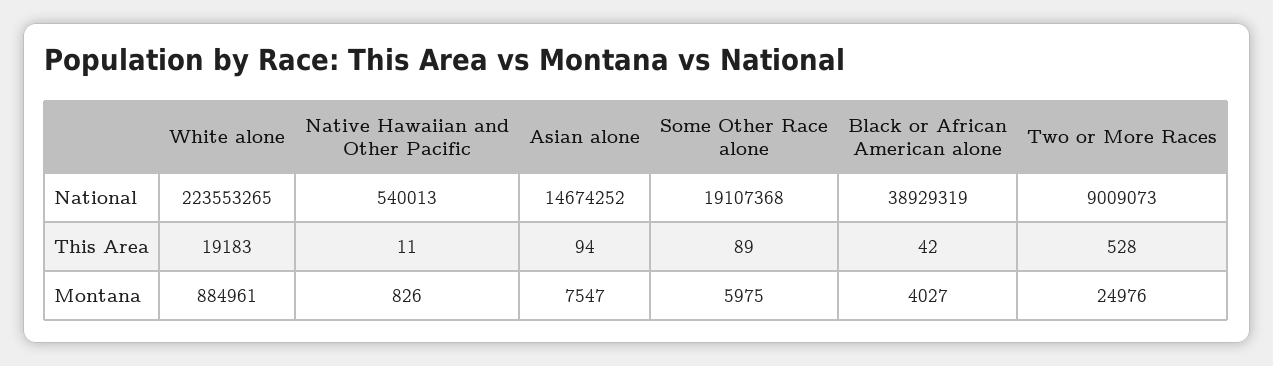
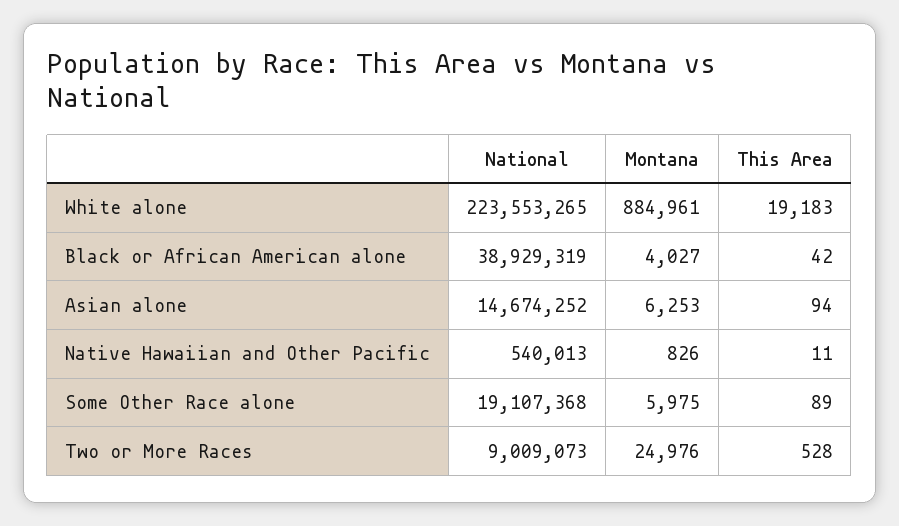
  {
    "White alone": {
      "National": 223553265,
      "This Area": 19183,
      "Montana": 884961
    },
    "Native Hawaiian and Other Pacific": {
      "National": 540013,
      "This Area": 11,
      "Montana": 826
    },
    "Asian alone": {
      "National": 14674252,
      "This Area": 94,
-     "Montana": 7547
+     "Montana": 6253
    },
    "Some Other Race alone": {
      "National": 19107368,
      "This Area": 89,
      "Montana": 5975
    },
    "Black or African American alone": {
      "National": 38929319,
      "This Area": 42,
      "Montana": 4027
    },
    "Two or More Races": {
      "National": 9009073,
      "This Area": 528,
      "Montana": 24976
    }
  }

